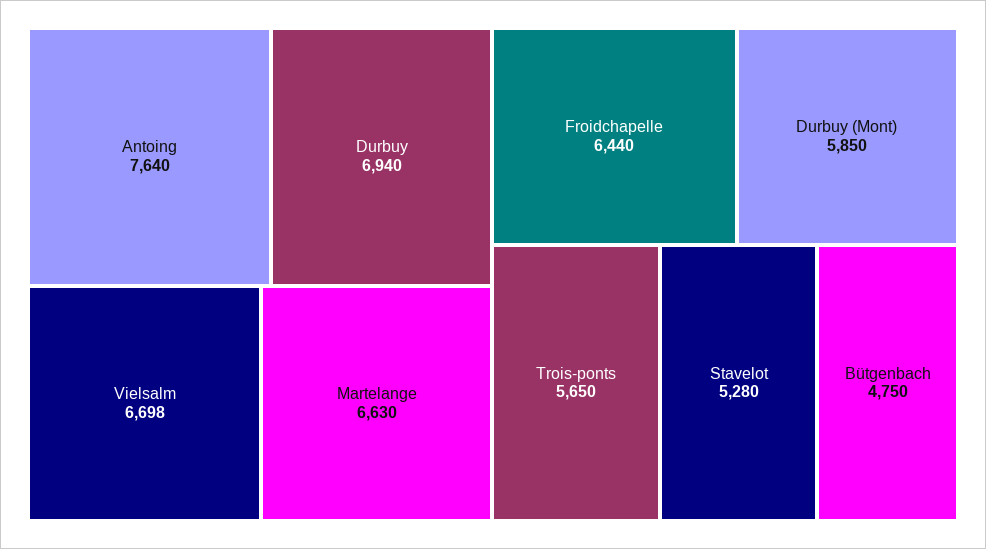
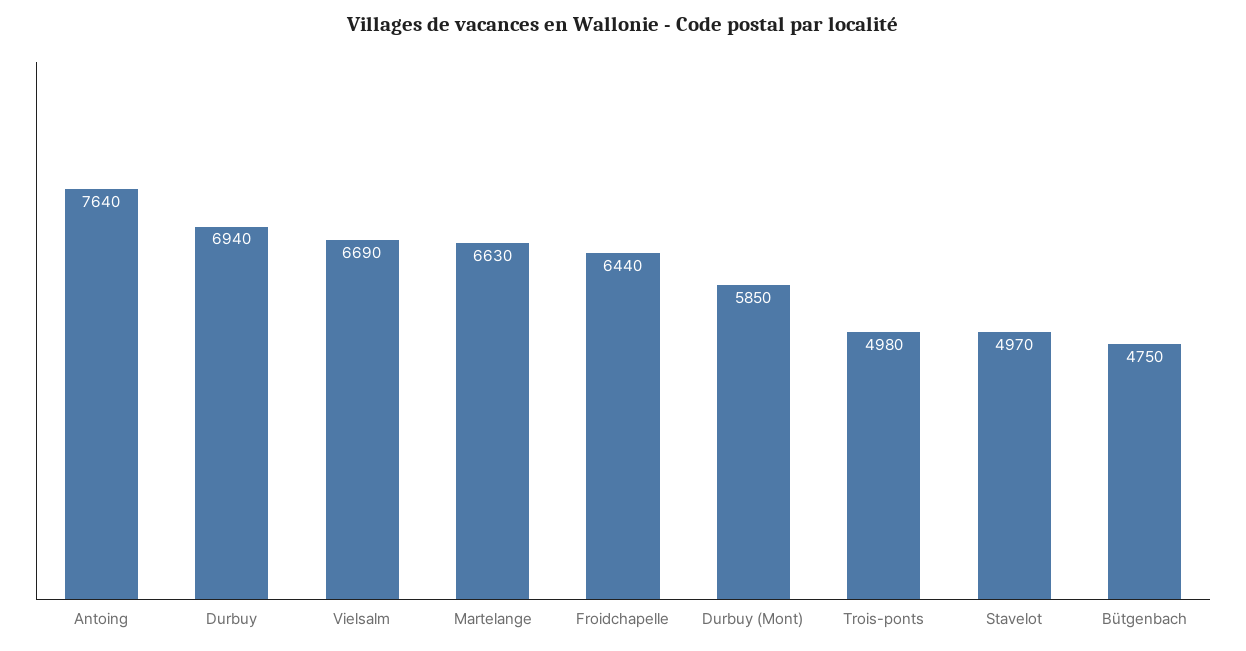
  {
    "Antoing": 7640,
    "Durbuy": 6940,
-   "Vielsalm": 6698,
+   "Vielsalm": 6690,
    "Martelange": 6630,
    "Froidchapelle": 6440,
    "Durbuy (Mont)": 5850,
-   "Trois-ponts": 5650,
+   "Trois-ponts": 4980,
-   "Stavelot": 5280,
+   "Stavelot": 4970,
    "Bütgenbach": 4750
  }

